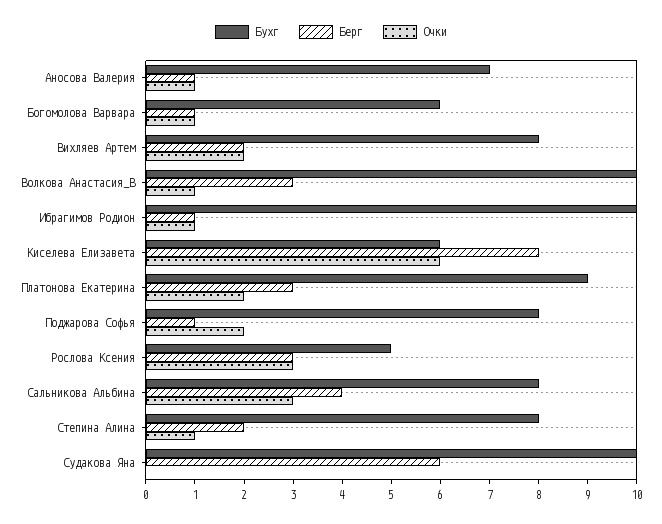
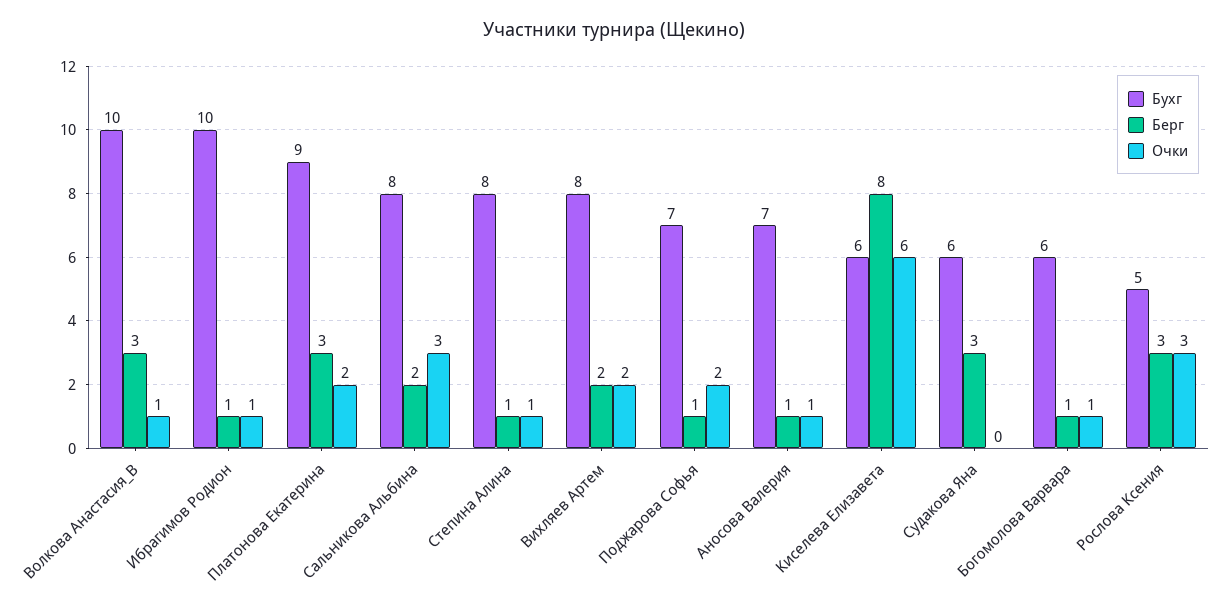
  {
    "Бухг": {
      "Аносова Валерия": 7,
      "Богомолова Варвара": 6,
      "Вихляев Артем": 8,
      "Волкова Анастасия_В": 10,
      "Ибрагимов Родион": 10,
      "Киселева Елизавета": 6,
      "Платонова Екатерина": 9,
-     "Поджарова Софья": 8,
+     "Поджарова Софья": 7,
      "Рослова Ксения": 5,
      "Сальникова Альбина": 8,
      "Степина Алина": 8,
-     "Судакова Яна": 10
+     "Судакова Яна": 6
    },
    "Берг": {
      "Аносова Валерия": 1,
      "Богомолова Варвара": 1,
      "Вихляев Артем": 2,
      "Волкова Анастасия_В": 3,
      "Ибрагимов Родион": 1,
      "Киселева Елизавета": 8,
      "Платонова Екатерина": 3,
      "Поджарова Софья": 1,
      "Рослова Ксения": 3,
-     "Сальникова Альбина": 4,
+     "Сальникова Альбина": 2,
-     "Степина Алина": 2,
+     "Степина Алина": 1,
-     "Судакова Яна": 6
+     "Судакова Яна": 3
    },
    "Очки": {
      "Аносова Валерия": 1,
      "Богомолова Варвара": 1,
      "Вихляев Артем": 2,
      "Волкова Анастасия_В": 1,
      "Ибрагимов Родион": 1,
      "Киселева Елизавета": 6,
      "Платонова Екатерина": 2,
      "Поджарова Софья": 2,
      "Рослова Ксения": 3,
      "Сальникова Альбина": 3,
      "Степина Алина": 1,
      "Судакова Яна": 0
    }
  }

